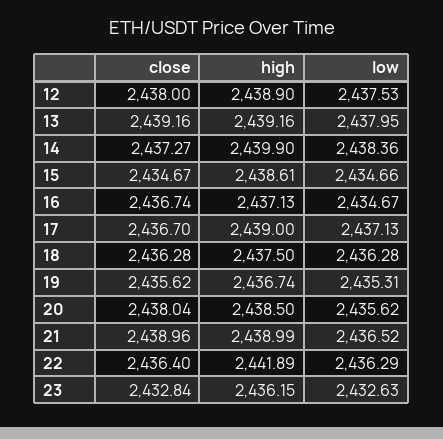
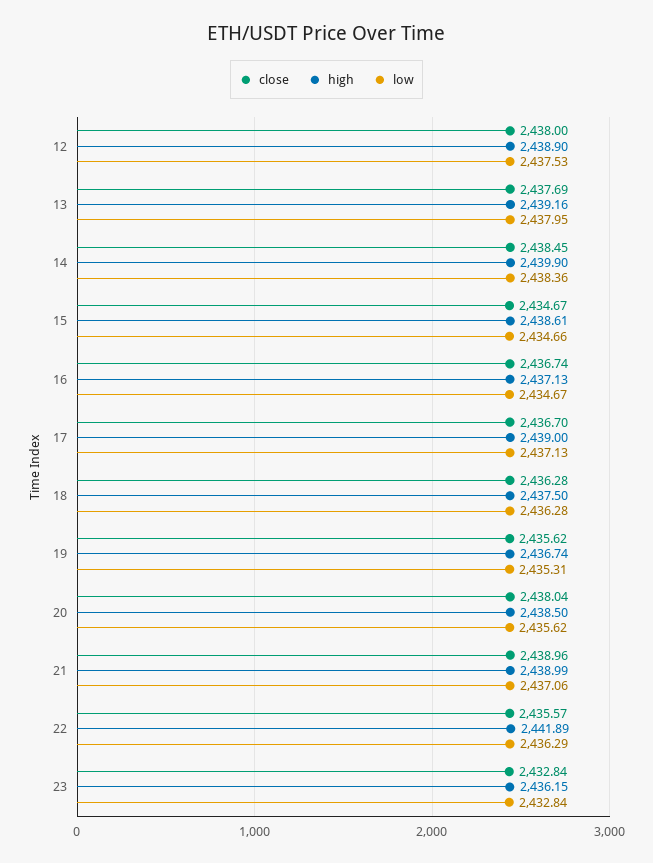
  {
    "close": {
      "12": 2438,
-     "13": 2439.16,
+     "13": 2437.69,
-     "14": 2437.27,
+     "14": 2438.45,
      "15": 2434.67,
      "16": 2436.74,
      "17": 2436.7,
      "18": 2436.28,
      "19": 2435.62,
      "20": 2438.04,
      "21": 2438.96,
-     "22": 2436.4,
+     "22": 2435.57,
      "23": 2432.84
    },
    "high": {
      "12": 2438.9,
      "13": 2439.16,
      "14": 2439.9,
      "15": 2438.61,
      "16": 2437.13,
      "17": 2439,
      "18": 2437.5,
      "19": 2436.74,
      "20": 2438.5,
      "21": 2438.99,
      "22": 2441.89,
      "23": 2436.15
    },
    "low": {
      "12": 2437.53,
      "13": 2437.95,
      "14": 2438.36,
      "15": 2434.66,
      "16": 2434.67,
      "17": 2437.13,
      "18": 2436.28,
      "19": 2435.31,
      "20": 2435.62,
-     "21": 2436.52,
+     "21": 2437.06,
      "22": 2436.29,
-     "23": 2432.63
+     "23": 2432.84
    }
  }

